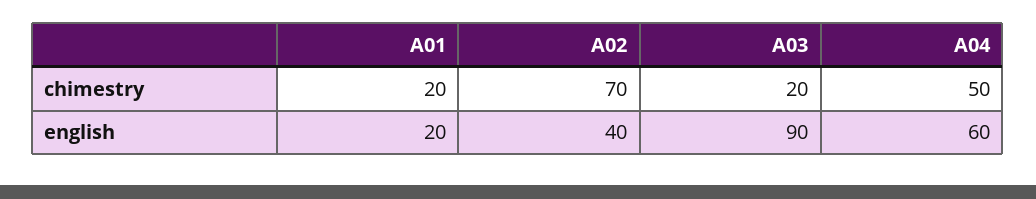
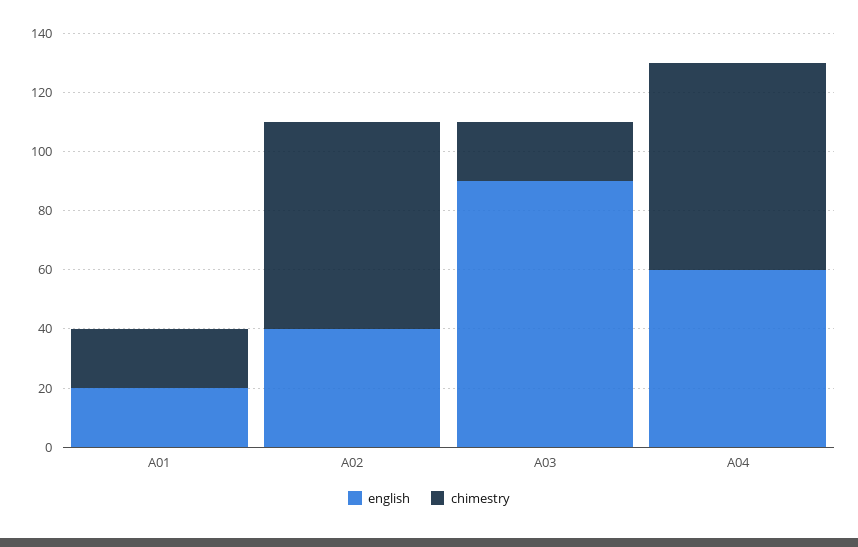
  {
    "chimestry": {
      "A01": 20,
      "A02": 70,
      "A03": 20,
-     "A04": 50
+     "A04": 70
    },
    "english": {
      "A01": 20,
      "A02": 40,
      "A03": 90,
      "A04": 60
    }
  }

